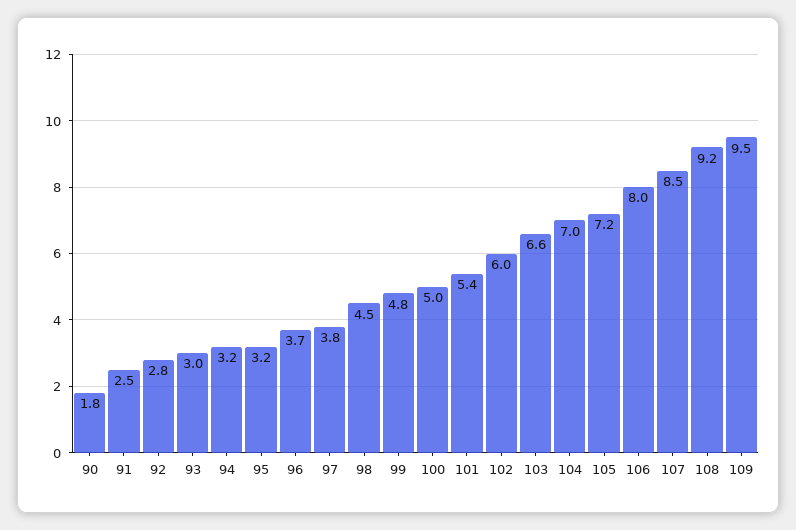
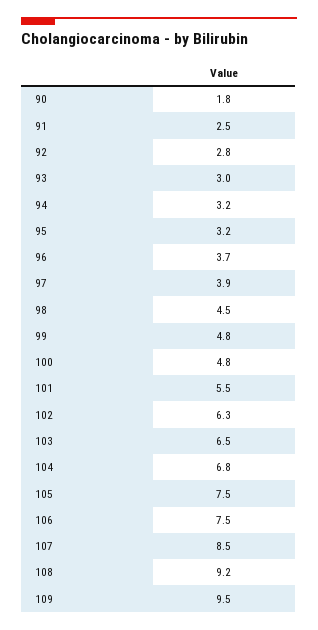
  {
    "90": 1.8,
    "91": 2.5,
    "92": 2.8,
    "93": 3,
    "94": 3.2,
    "95": 3.2,
    "96": 3.7,
-   "97": 3.8,
+   "97": 3.9,
    "98": 4.5,
    "99": 4.8,
-   "100": 5,
+   "100": 4.8,
-   "101": 5.4,
+   "101": 5.5,
-   "102": 6,
+   "102": 6.3,
-   "103": 6.6,
+   "103": 6.5,
-   "104": 7,
+   "104": 6.8,
-   "105": 7.2,
+   "105": 7.5,
-   "106": 8,
+   "106": 7.5,
    "107": 8.5,
    "108": 9.2,
    "109": 9.5
  }

